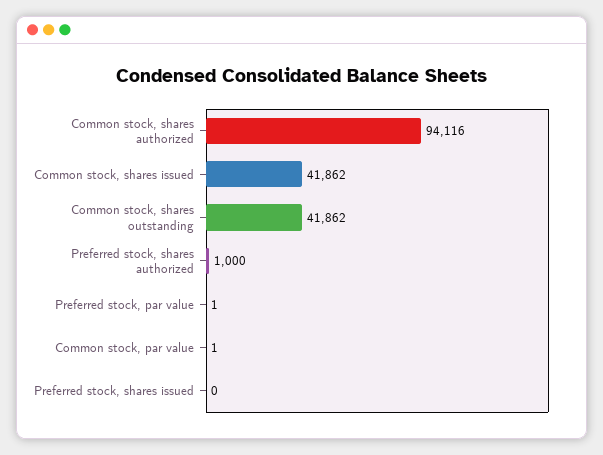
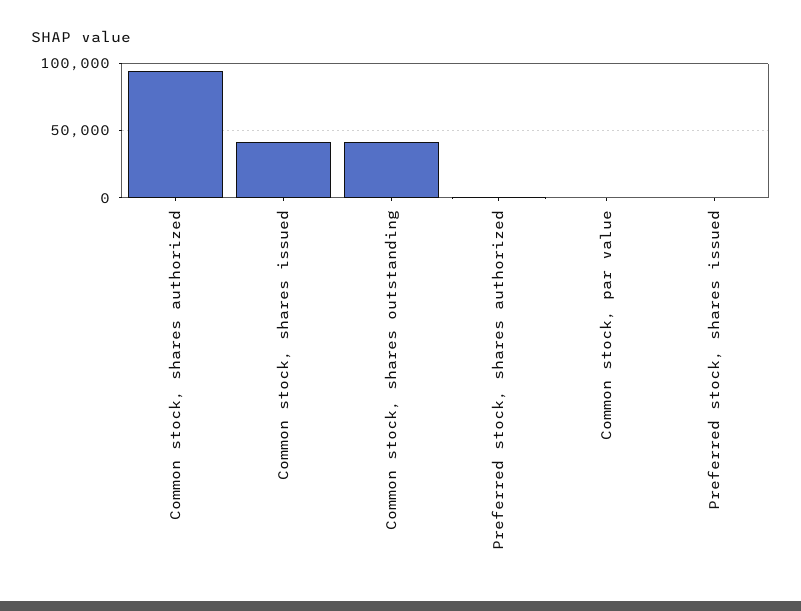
  {
    "Common stock, shares authorized": 94116,
    "Common stock, shares issued": 41862,
    "Common stock, shares outstanding": 41862,
    "Preferred stock, shares authorized": 1000,
-   "Preferred stock, par value": 1,
    "Common stock, par value": 1,
    "Preferred stock, shares issued": 0
  }

